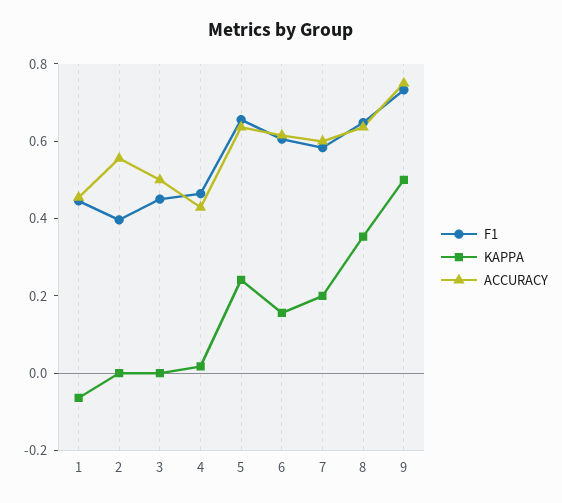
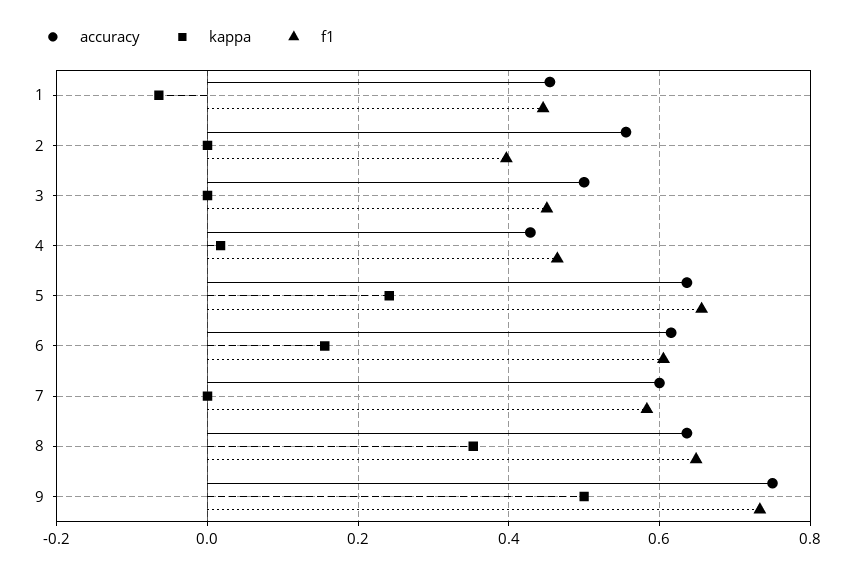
  {
    "F1": {
      "1": 0.44,
      "2": 0.4,
      "3": 0.46,
      "4": 0.46,
      "5": 0.66,
      "6": 0.6,
      "7": 0.58,
      "8": 0.64,
      "9": 0.74
    },
    "KAPPA": {
      "1": -0.06,
      "2": 0,
      "3": 0,
      "4": 0.02,
      "5": 0.24,
      "6": 0.16,
-     "7": 0.2,
+     "7": 0,
      "8": 0.36,
      "9": 0.5
    },
    "ACCURACY": {
      "1": 0.46,
      "2": 0.56,
      "3": 0.5,
      "4": 0.42,
      "5": 0.64,
      "6": 0.62,
      "7": 0.6,
      "8": 0.64,
      "9": 0.76
    }
  }

